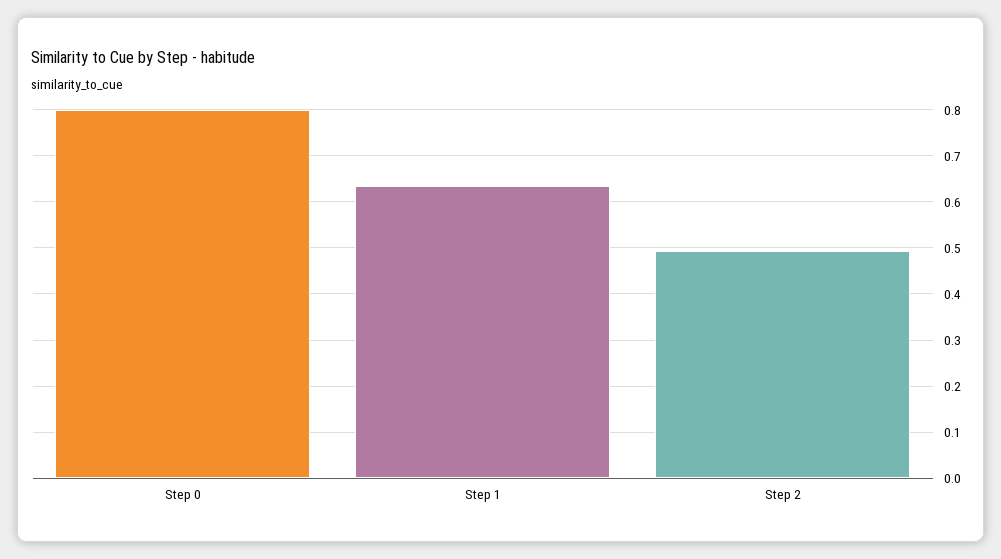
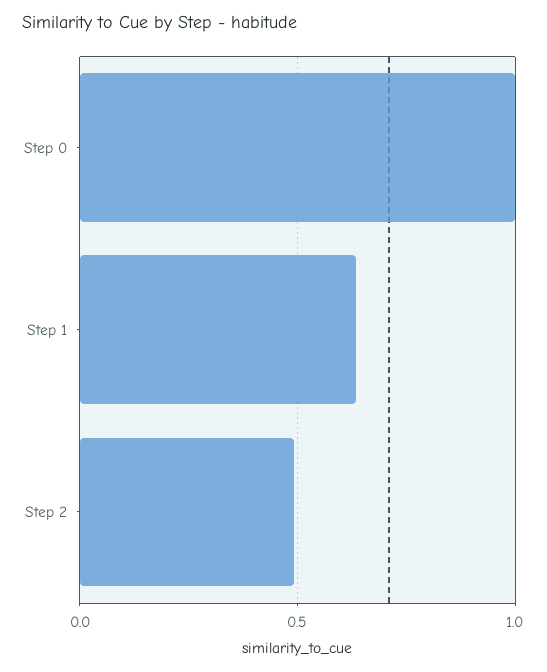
  {
-   "Step 0": 0.8,
+   "Step 0": 1,
    "Step 1": 0.64,
    "Step 2": 0.5
  }

